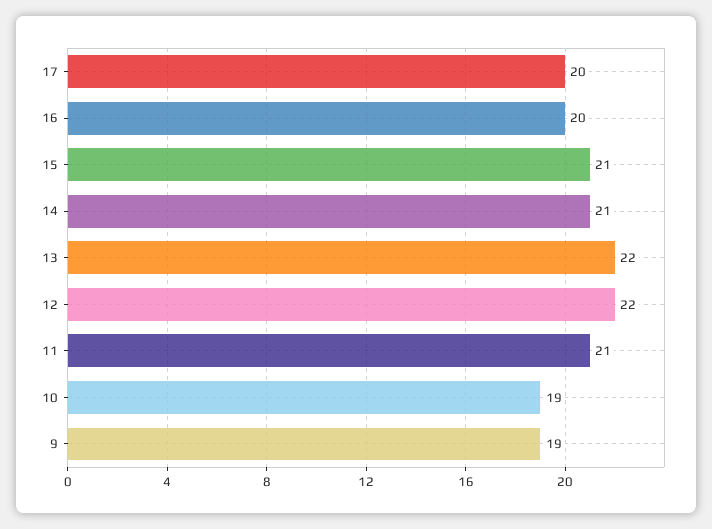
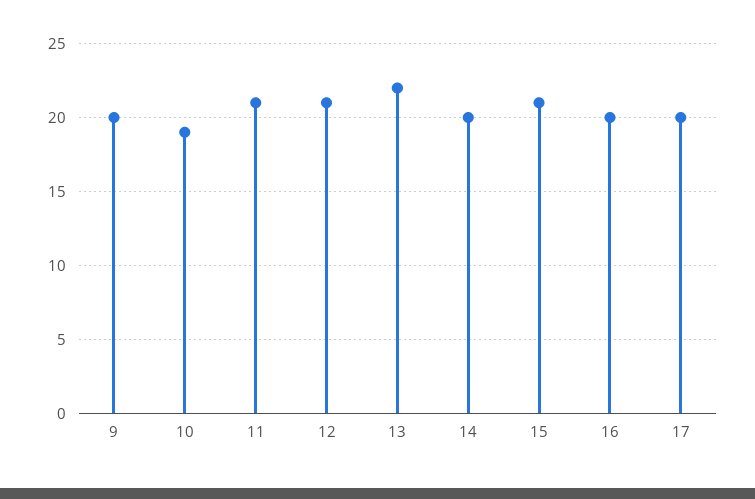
  {
    "17": 20,
    "16": 20,
    "15": 21,
-   "14": 21,
+   "14": 20,
    "13": 22,
-   "12": 22,
+   "12": 21,
    "11": 21,
    "10": 19,
-   "9": 19
+   "9": 20
  }

